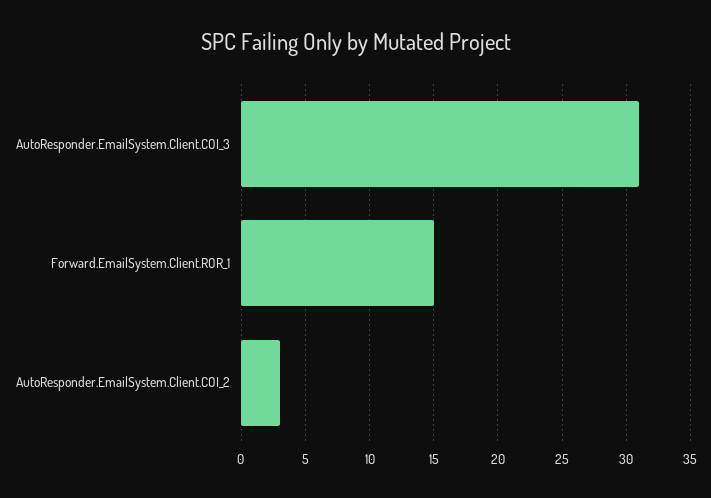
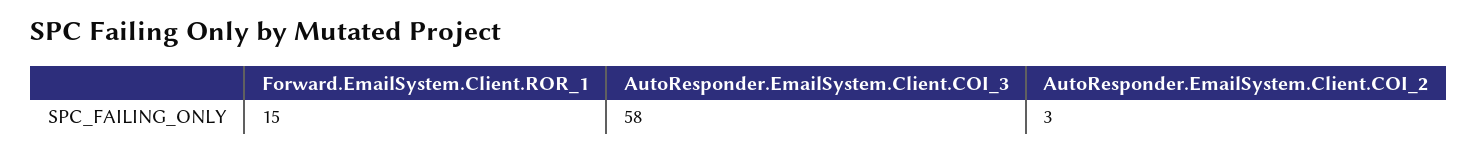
  {
-   "AutoResponder.EmailSystem.Client.COI_3": 31,
+   "AutoResponder.EmailSystem.Client.COI_3": 58,
    "Forward.EmailSystem.Client.ROR_1": 15,
    "AutoResponder.EmailSystem.Client.COI_2": 3
  }

